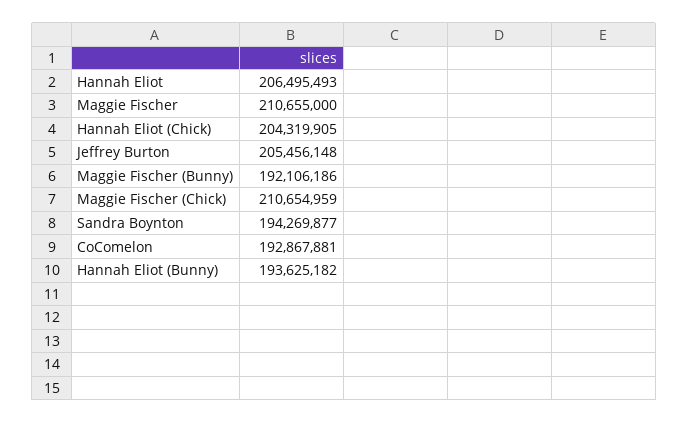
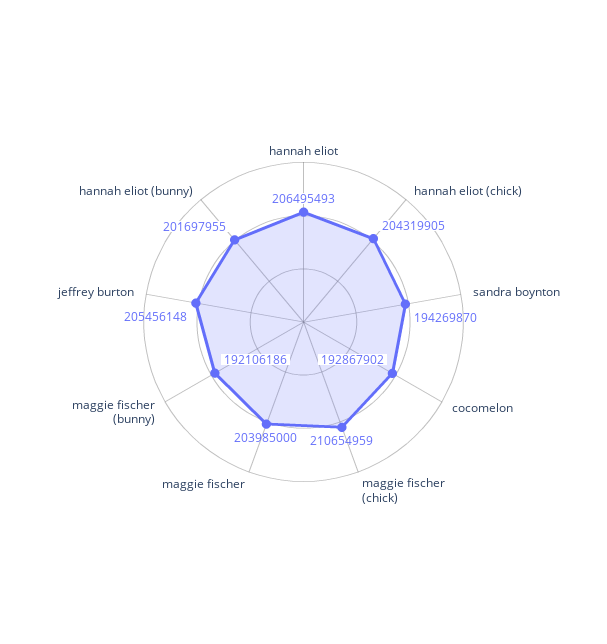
  {
    "Hannah Eliot": 206495493,
-   "Maggie Fischer": 210655000,
+   "Maggie Fischer": 203985000,
    "Hannah Eliot (Chick)": 204319905,
    "Jeffrey Burton": 205456148,
    "Maggie Fischer (Bunny)": 192106186,
    "Maggie Fischer (Chick)": 210654959,
-   "Sandra Boynton": 194269877,
+   "Sandra Boynton": 194269870,
-   "CoComelon": 192867881,
+   "CoComelon": 192867902,
-   "Hannah Eliot (Bunny)": 193625182
+   "Hannah Eliot (Bunny)": 201697955
  }

